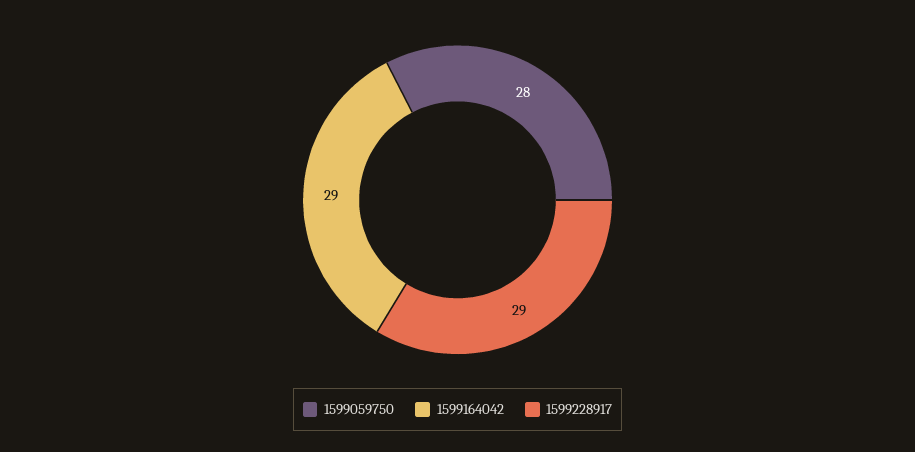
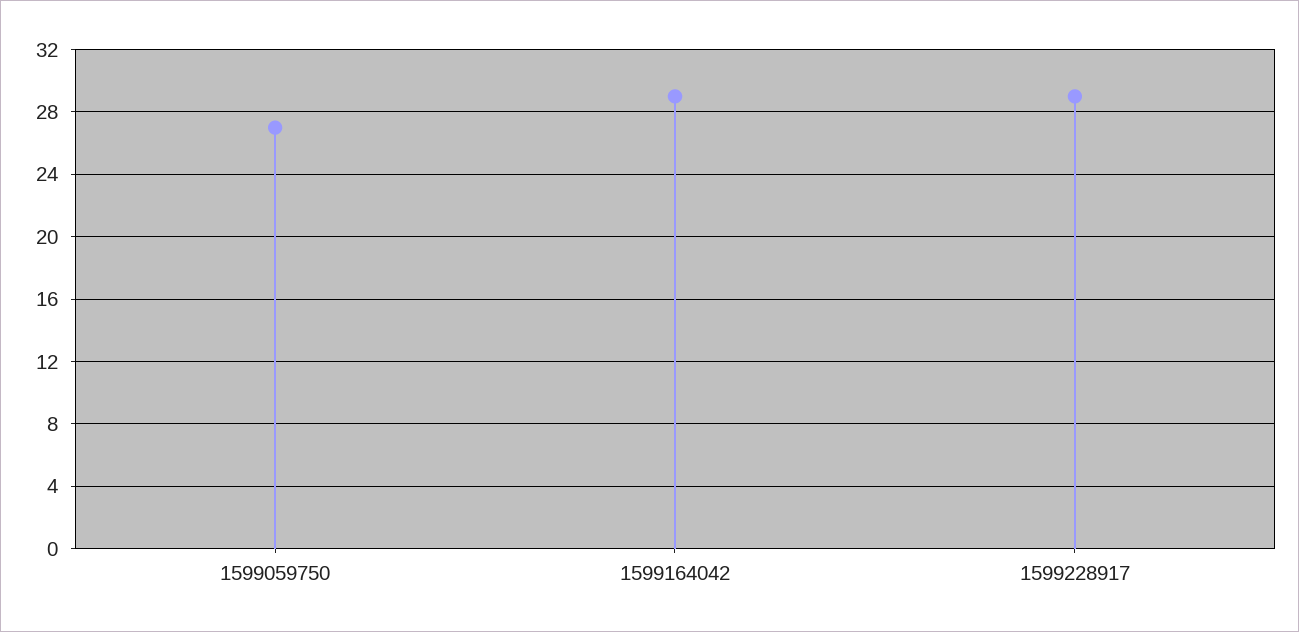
  {
-   "1599059750": 28,
+   "1599059750": 27,
    "1599164042": 29,
    "1599228917": 29
  }

